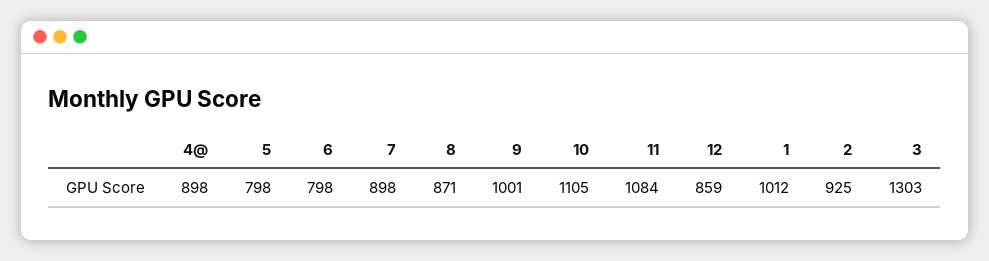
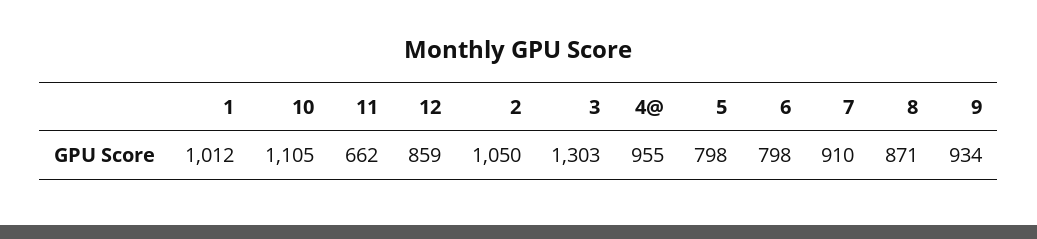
  {
-   "4@": 898,
+   "4@": 955,
    "5": 798,
    "6": 798,
-   "7": 898,
+   "7": 910,
    "8": 871,
-   "9": 1001,
+   "9": 934,
    "10": 1105,
-   "11": 1084,
+   "11": 662,
    "12": 859,
    "1": 1012,
-   "2": 925,
+   "2": 1050,
    "3": 1303
  }

